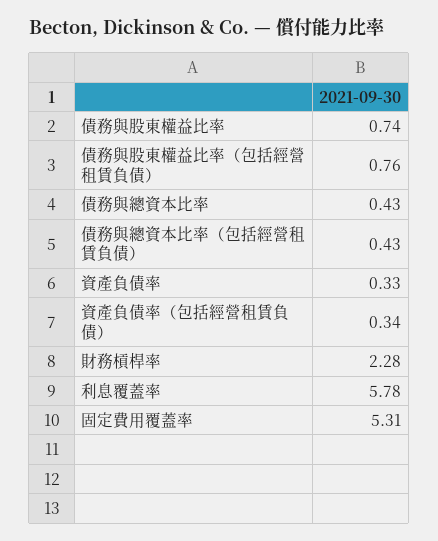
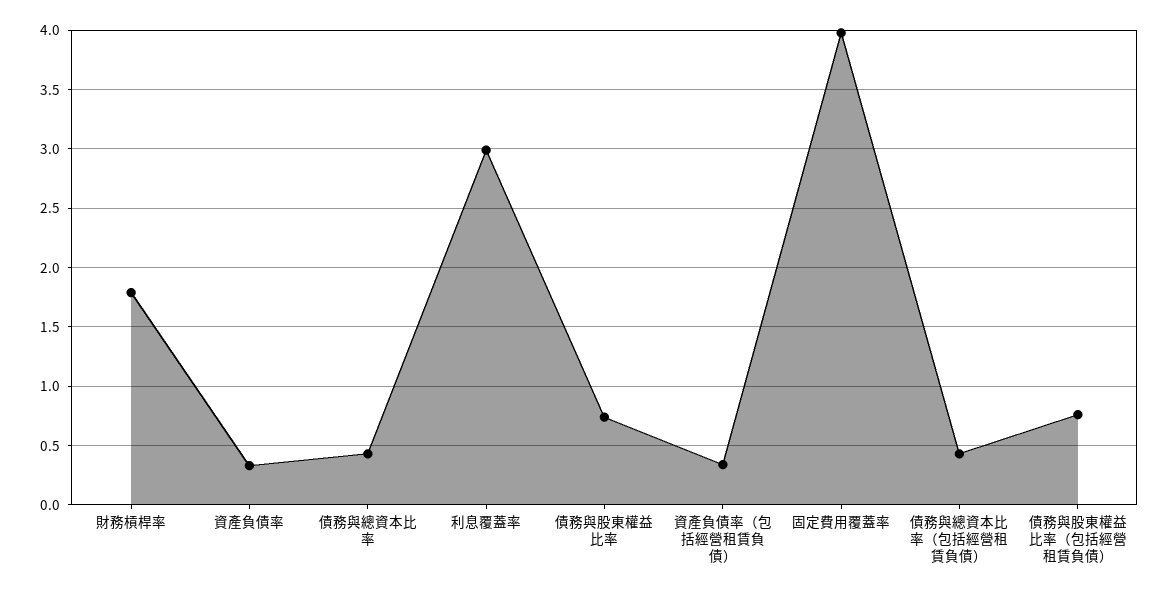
  {
    "債務與股東權益比率": 0.74,
    "債務與股東權益比率（包括經營租賃負債）": 0.76,
    "債務與總資本比率": 0.43,
    "債務與總資本比率（包括經營租賃負債）": 0.43,
    "資產負債率": 0.33,
    "資產負債率（包括經營租賃負債）": 0.34,
-   "財務槓桿率": 2.28,
+   "財務槓桿率": 1.8,
-   "利息覆蓋率": 5.78,
+   "利息覆蓋率": 3,
-   "固定費用覆蓋率": 5.31
+   "固定費用覆蓋率": 4
  }

